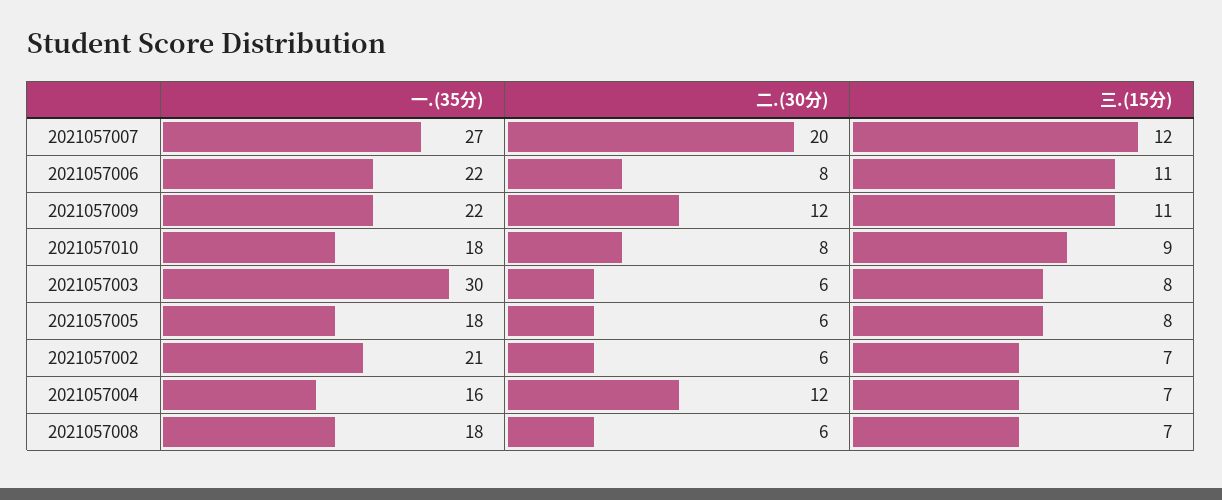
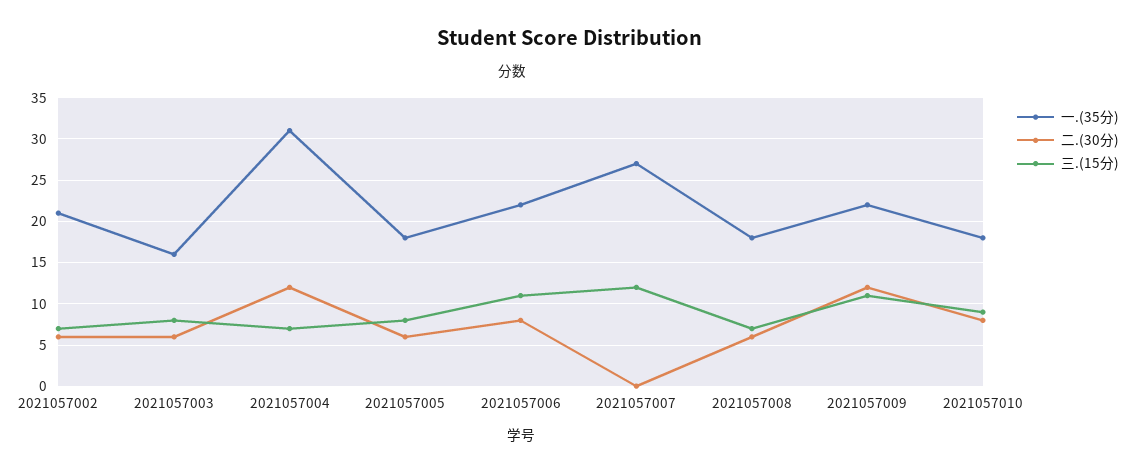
  {
    "一.(35分)": {
      "2021057007": 27,
      "2021057006": 22,
      "2021057009": 22,
      "2021057010": 18,
-     "2021057003": 30,
+     "2021057003": 16,
      "2021057005": 18,
      "2021057002": 21,
-     "2021057004": 16,
+     "2021057004": 31,
      "2021057008": 18
    },
    "二.(30分)": {
-     "2021057007": 20,
+     "2021057007": 0,
      "2021057006": 8,
      "2021057009": 12,
      "2021057010": 8,
      "2021057003": 6,
      "2021057005": 6,
      "2021057002": 6,
      "2021057004": 12,
      "2021057008": 6
    },
    "三.(15分)": {
      "2021057007": 12,
      "2021057006": 11,
      "2021057009": 11,
      "2021057010": 9,
      "2021057003": 8,
      "2021057005": 8,
      "2021057002": 7,
      "2021057004": 7,
      "2021057008": 7
    }
  }

